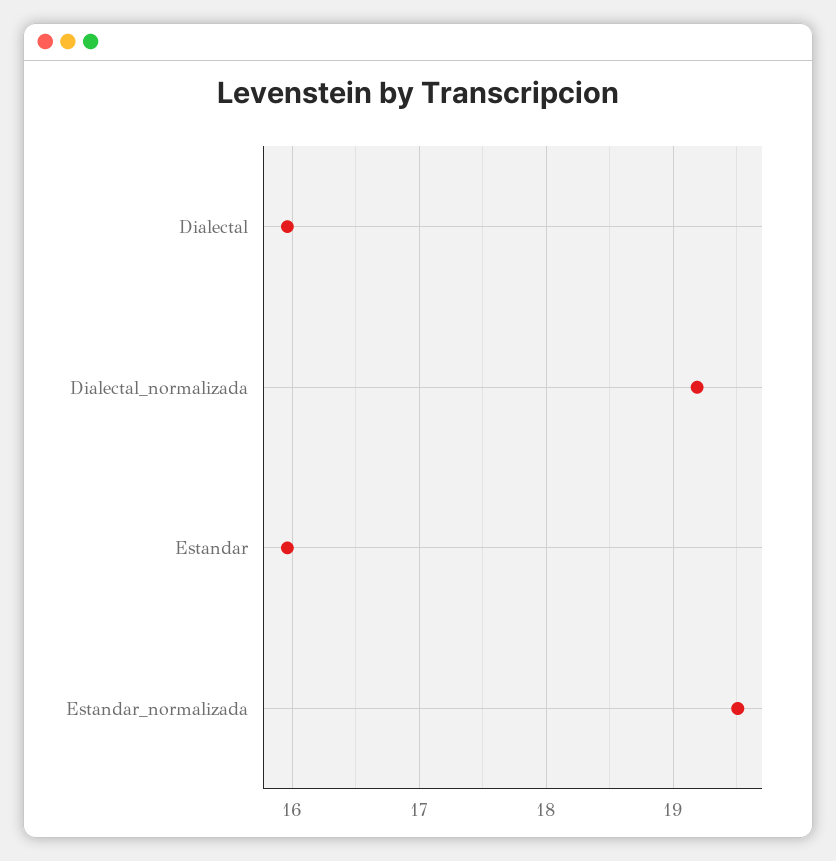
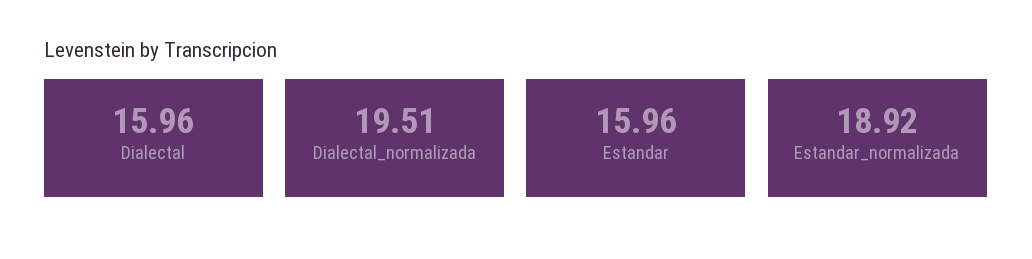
  {
    "Dialectal": 15.96,
-   "Dialectal_normalizada": 19.2,
+   "Dialectal_normalizada": 19.51,
    "Estandar": 15.96,
-   "Estandar_normalizada": 19.5
+   "Estandar_normalizada": 18.92
  }

